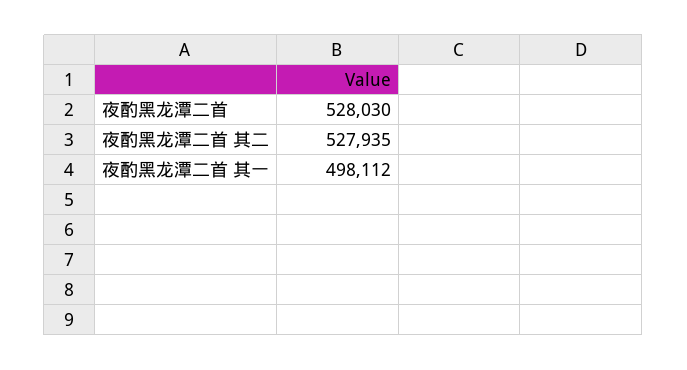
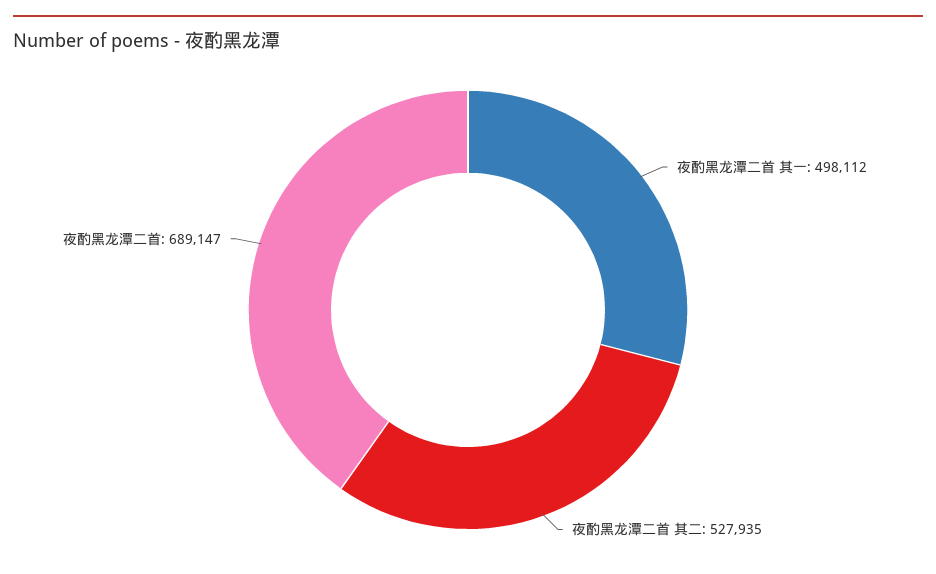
  {
-   "夜酌黑龙潭二首": 528030,
+   "夜酌黑龙潭二首": 689147,
    "夜酌黑龙潭二首 其二": 527935,
    "夜酌黑龙潭二首 其一": 498112
  }

